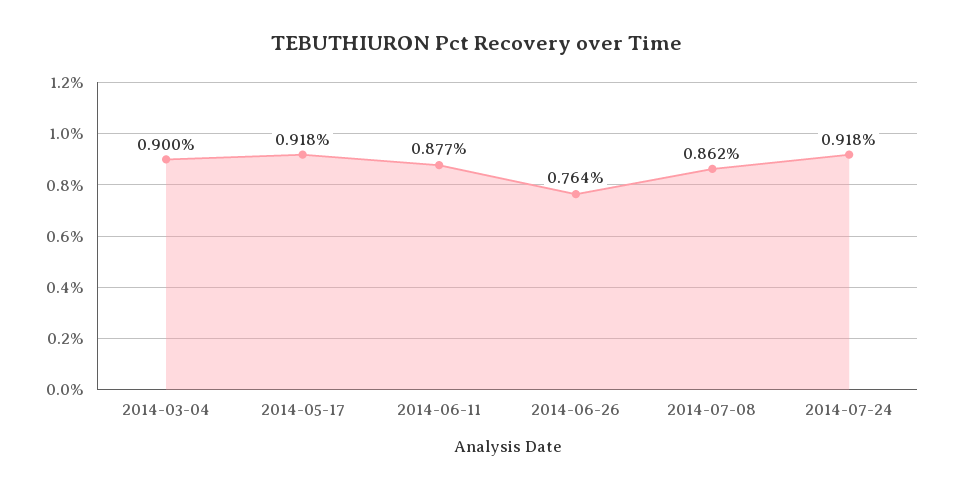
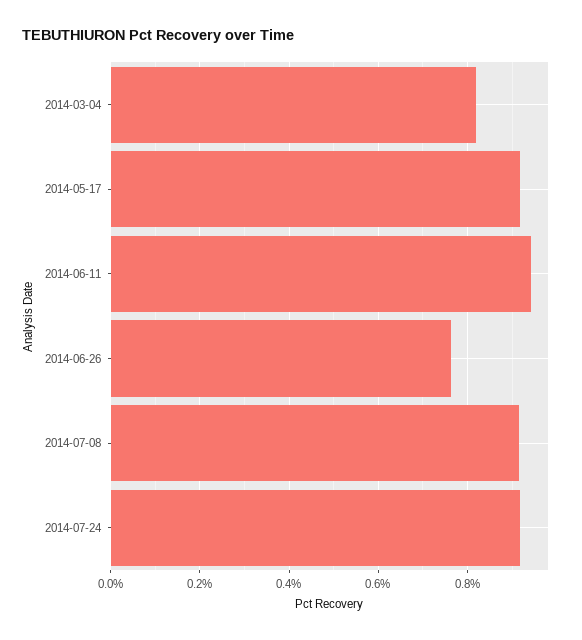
  {
-   "2014-03-04": 0.9,
+   "2014-03-04": 0.82,
    "2014-05-17": 0.918,
-   "2014-06-11": 0.877,
+   "2014-06-11": 0.94,
    "2014-06-26": 0.764,
-   "2014-07-08": 0.862,
+   "2014-07-08": 0.92,
    "2014-07-24": 0.918
  }

